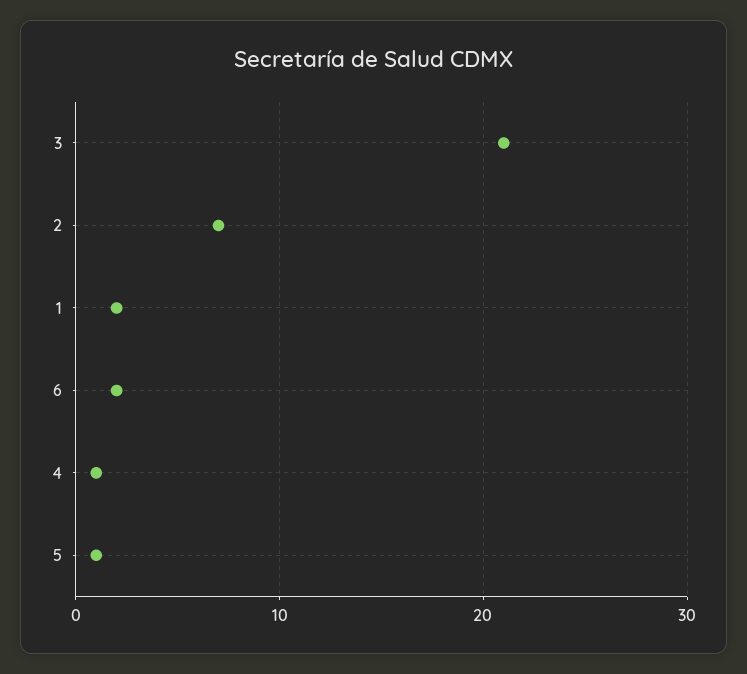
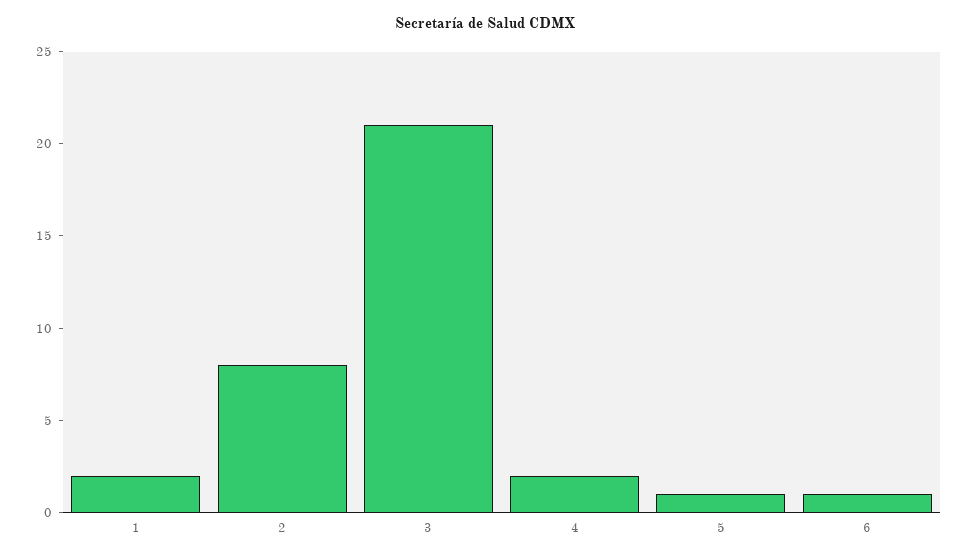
  {
    "3": 21,
-   "2": 7,
+   "2": 8,
    "1": 2,
-   "6": 2,
+   "6": 1,
-   "4": 1,
+   "4": 2,
    "5": 1
  }

